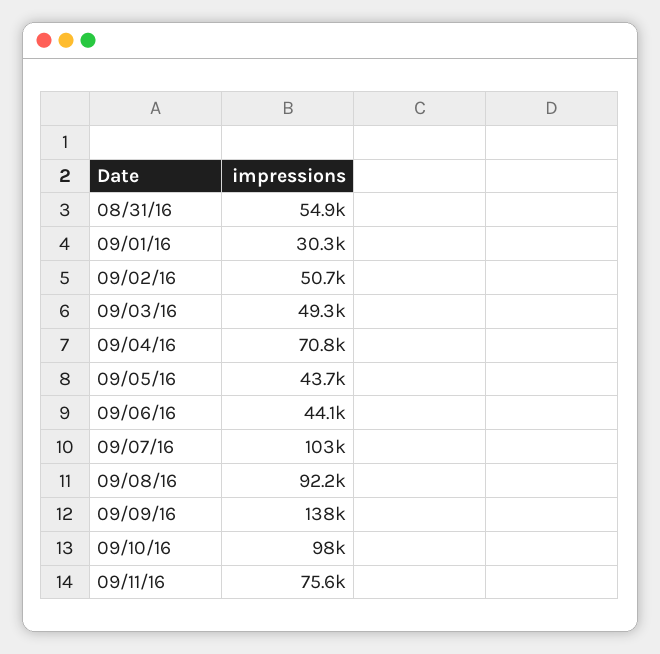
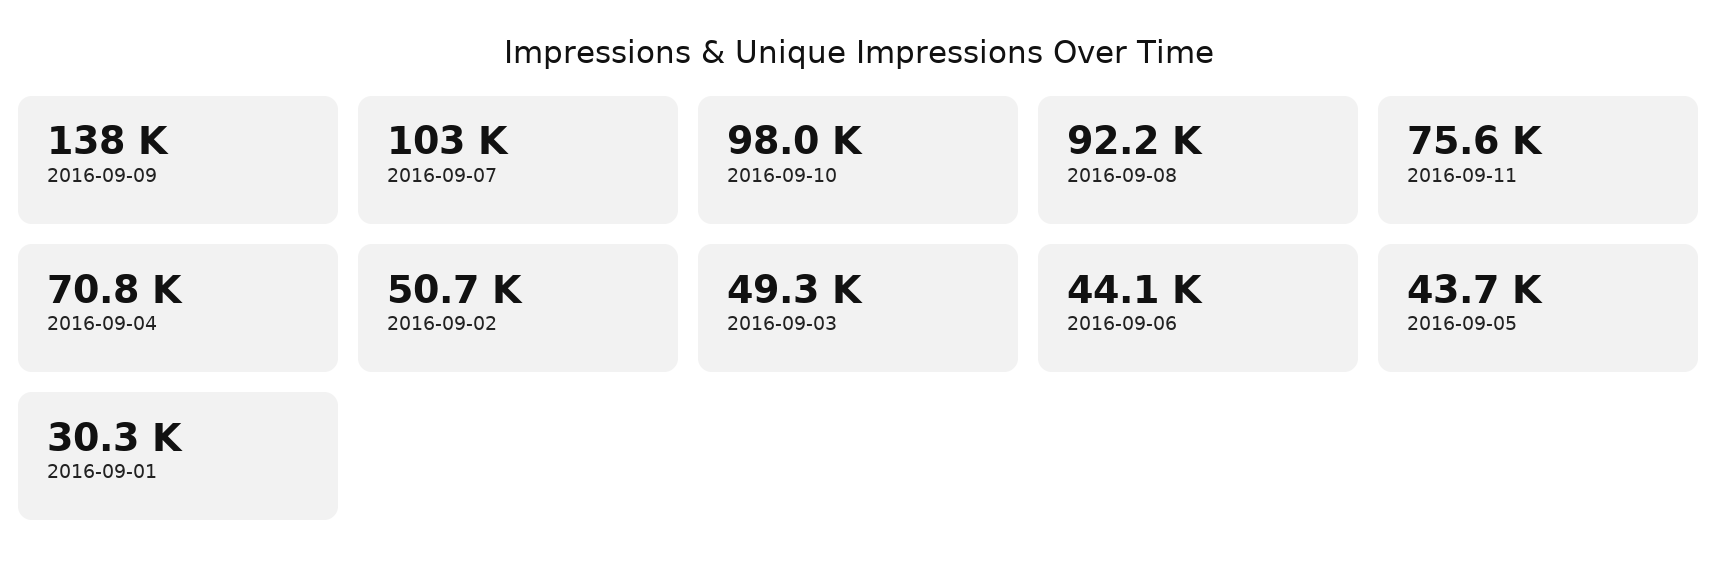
  {
-   "08/31/16": 54900,
    "09/01/16": 30300,
    "09/02/16": 50700,
    "09/03/16": 49300,
    "09/04/16": 70800,
    "09/05/16": 43700,
    "09/06/16": 44100,
    "09/07/16": 103000,
    "09/08/16": 92200,
    "09/09/16": 138000,
    "09/10/16": 98000,
    "09/11/16": 75600
  }

